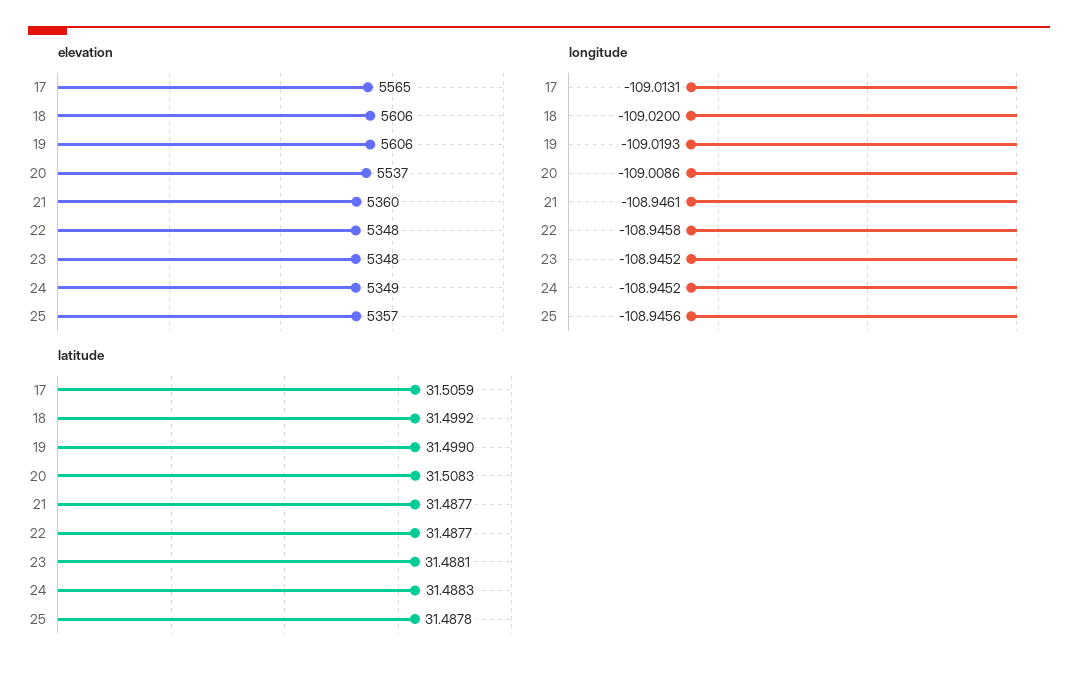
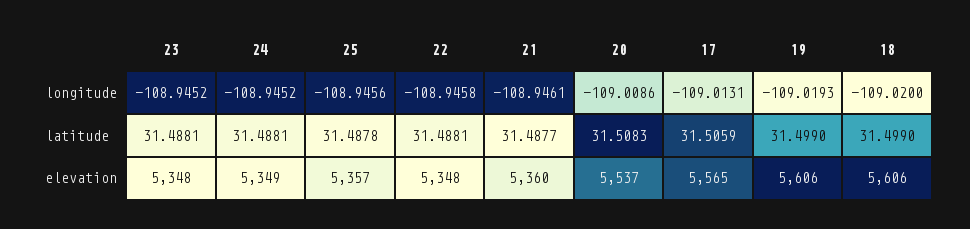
  {
    "elevation": {
      "17": 5565,
      "18": 5606,
      "19": 5606,
      "20": 5537,
      "21": 5360,
      "22": 5348,
      "23": 5348,
      "24": 5349,
      "25": 5357
    },
    "longitude": {
      "17": -109.0131,
      "18": -109.02,
      "19": -109.0193,
      "20": -109.0086,
      "21": -108.9461,
      "22": -108.9458,
      "23": -108.9452,
      "24": -108.9452,
      "25": -108.9456
    },
    "latitude": {
      "17": 31.5059,
-     "18": 31.4992,
+     "18": 31.499,
      "19": 31.499,
      "20": 31.5083,
      "21": 31.4877,
-     "22": 31.4877,
+     "22": 31.4881,
      "23": 31.4881,
-     "24": 31.4883,
+     "24": 31.4881,
      "25": 31.4878
    }
  }

